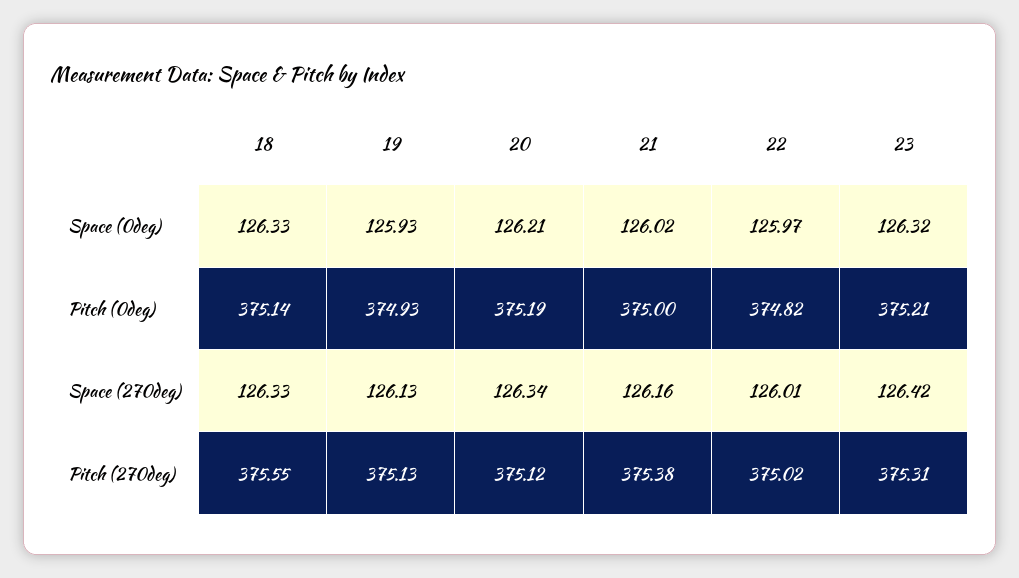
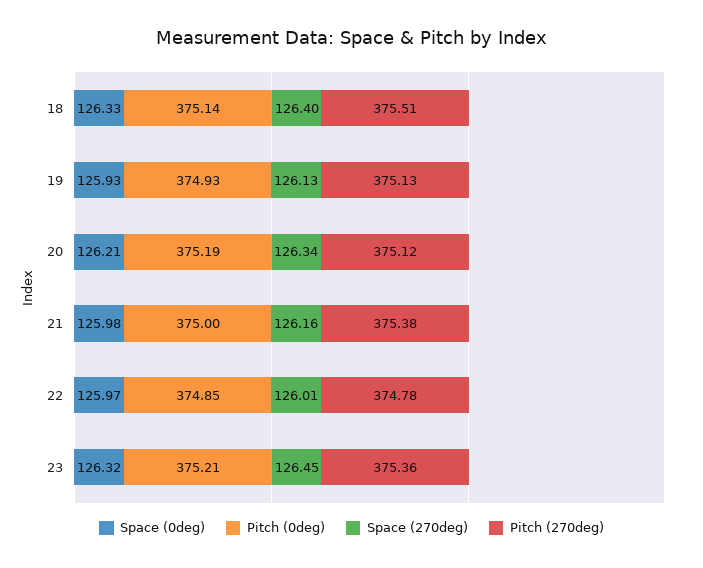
  {
    "Space (0deg)": {
      "18": 126.33,
      "19": 125.93,
      "20": 126.21,
-     "21": 126.02,
+     "21": 125.98,
      "22": 125.97,
      "23": 126.32
    },
    "Pitch (0deg)": {
      "18": 375.14,
      "19": 374.93,
      "20": 375.19,
      "21": 375,
-     "22": 374.82,
+     "22": 374.85,
      "23": 375.21
    },
    "Space (270deg)": {
-     "18": 126.33,
+     "18": 126.4,
      "19": 126.13,
      "20": 126.34,
      "21": 126.16,
      "22": 126.01,
-     "23": 126.42
+     "23": 126.45
    },
    "Pitch (270deg)": {
-     "18": 375.55,
+     "18": 375.51,
      "19": 375.13,
      "20": 375.12,
      "21": 375.38,
-     "22": 375.02,
+     "22": 374.78,
-     "23": 375.31
+     "23": 375.36
    }
  }

